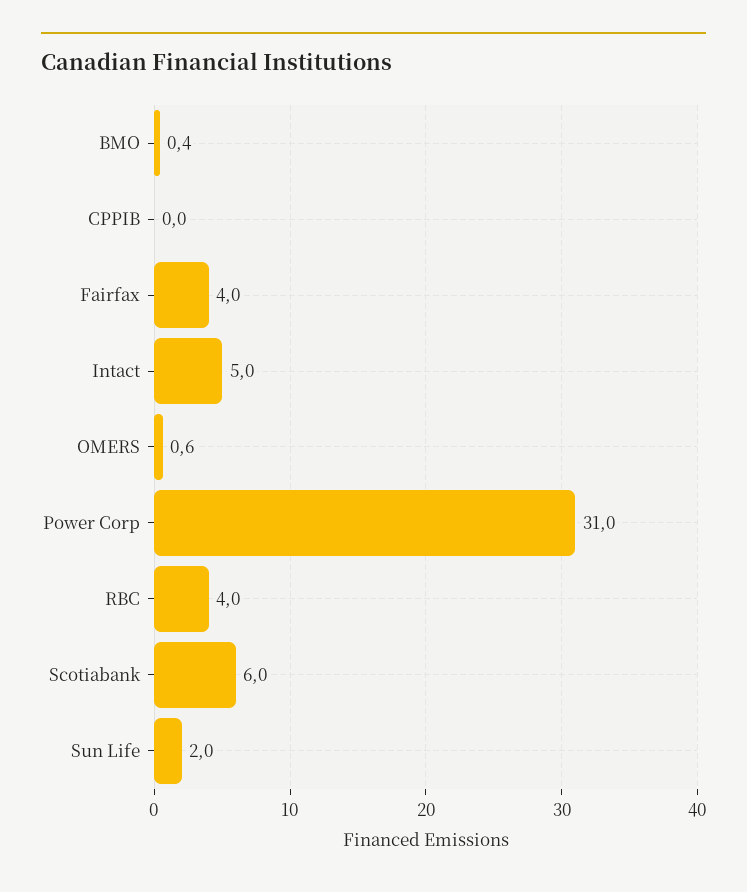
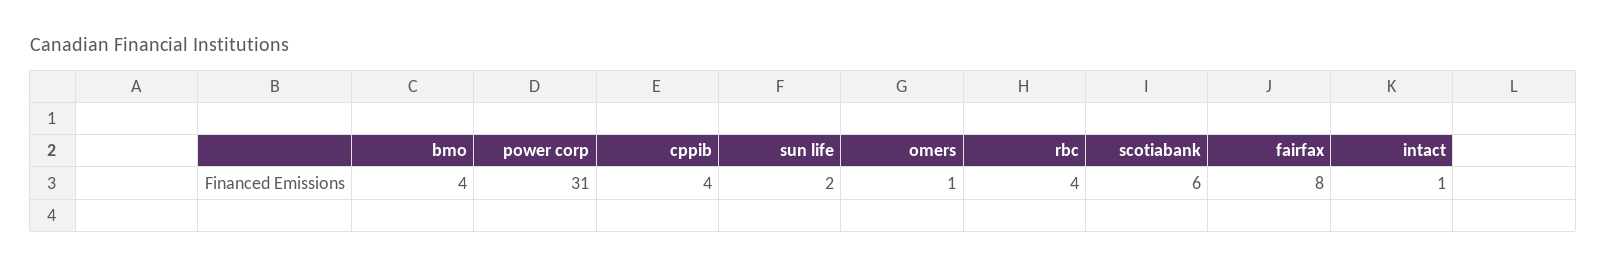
  {
-   "BMO": 0.4,
+   "BMO": 4,
-   "CPPIB": 0,
+   "CPPIB": 4,
-   "Fairfax": 4,
+   "Fairfax": 8,
-   "Intact": 5,
+   "Intact": 1,
    "OMERS": 0.6,
    "Power Corp": 31,
    "RBC": 4,
    "Scotiabank": 6,
    "Sun Life": 2
  }

